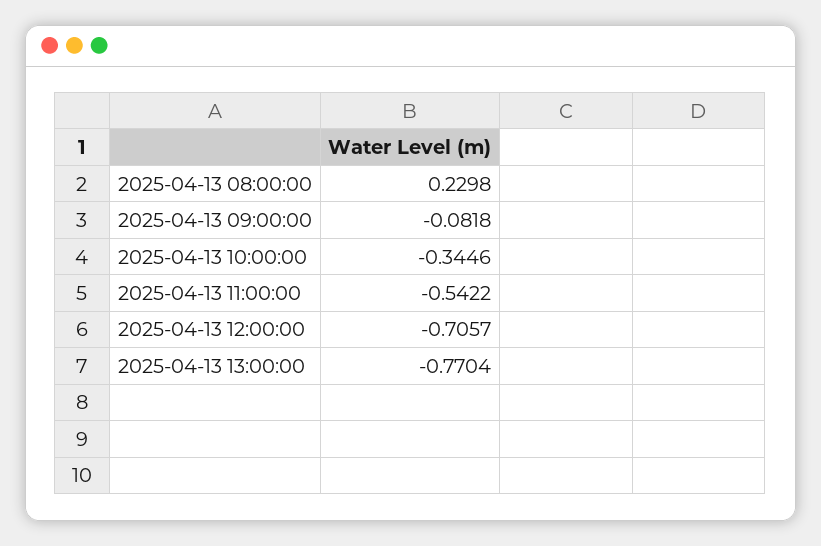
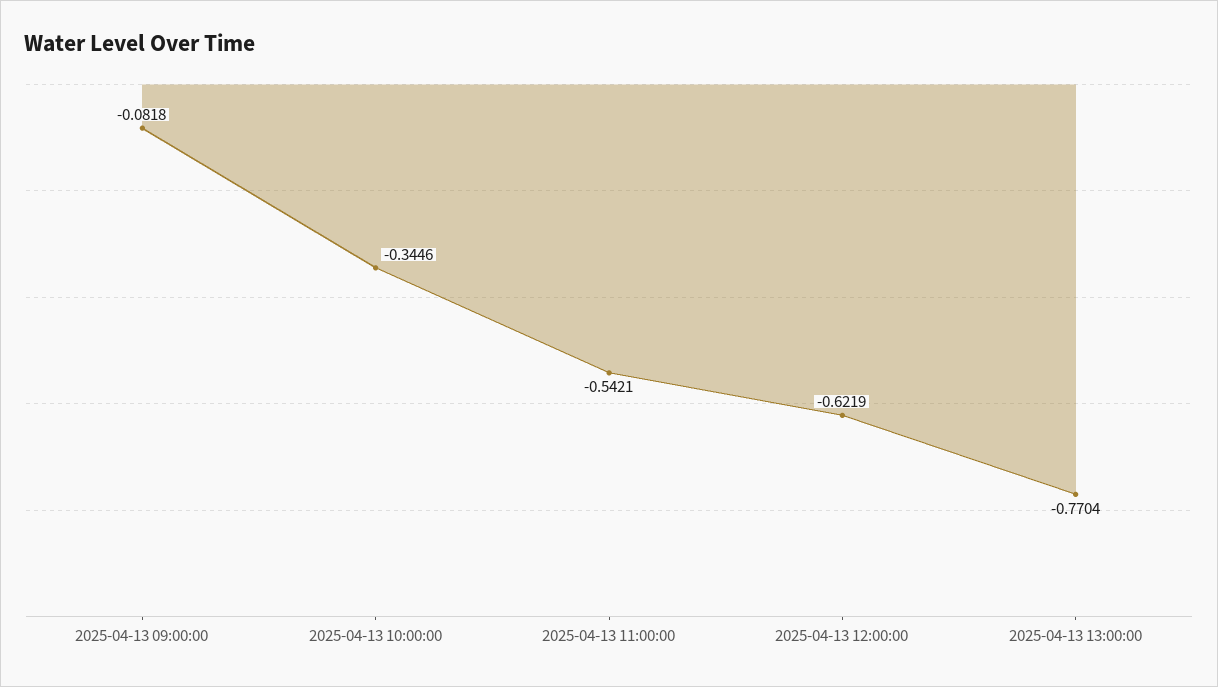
  {
-   "2025-04-13 08:00:00": 0.2298,
    "2025-04-13 09:00:00": -0.0818,
    "2025-04-13 10:00:00": -0.3446,
-   "2025-04-13 11:00:00": -0.5422,
+   "2025-04-13 11:00:00": -0.5421,
-   "2025-04-13 12:00:00": -0.7057,
+   "2025-04-13 12:00:00": -0.6219,
    "2025-04-13 13:00:00": -0.7704
  }

